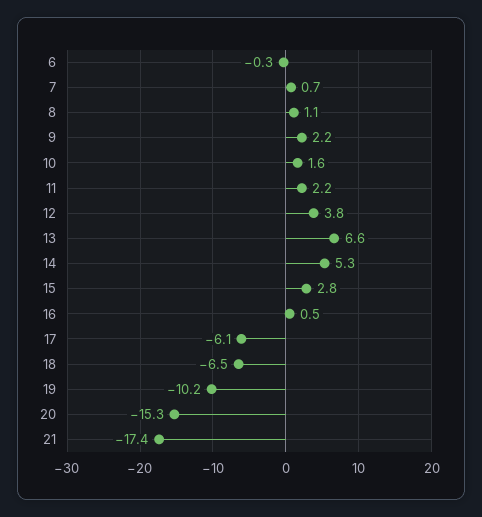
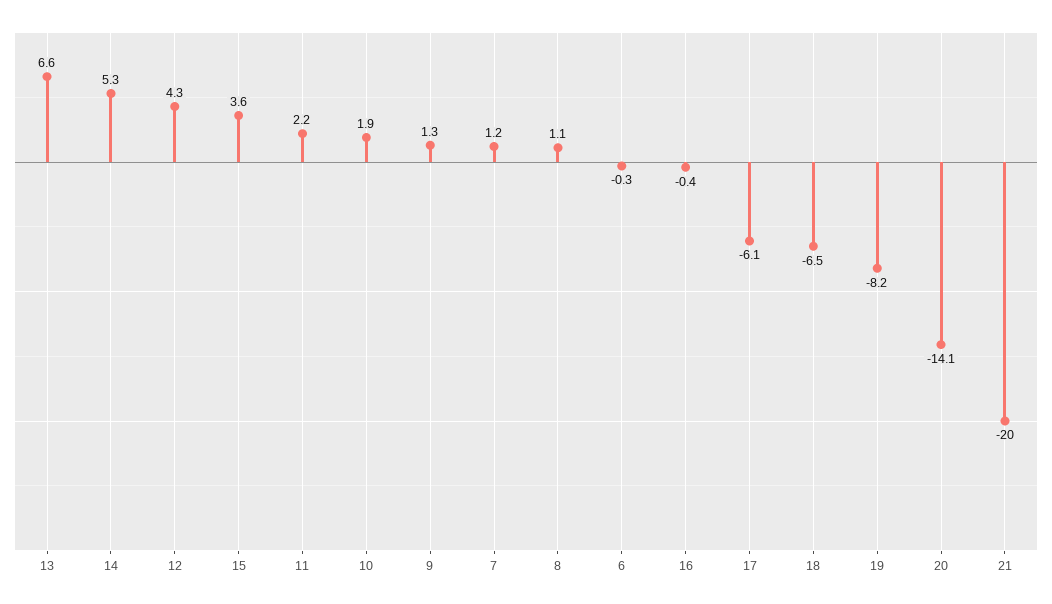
  {
    "6": -0.3,
-   "7": 0.7,
+   "7": 1.2,
    "8": 1.1,
-   "9": 2.2,
+   "9": 1.3,
-   "10": 1.6,
+   "10": 1.9,
    "11": 2.2,
-   "12": 3.8,
+   "12": 4.3,
    "13": 6.6,
    "14": 5.3,
-   "15": 2.8,
+   "15": 3.6,
-   "16": 0.5,
+   "16": -0.4,
    "17": -6.1,
    "18": -6.5,
-   "19": -10.2,
+   "19": -8.2,
-   "20": -15.3,
+   "20": -14.1,
-   "21": -17.4
+   "21": -20
  }

